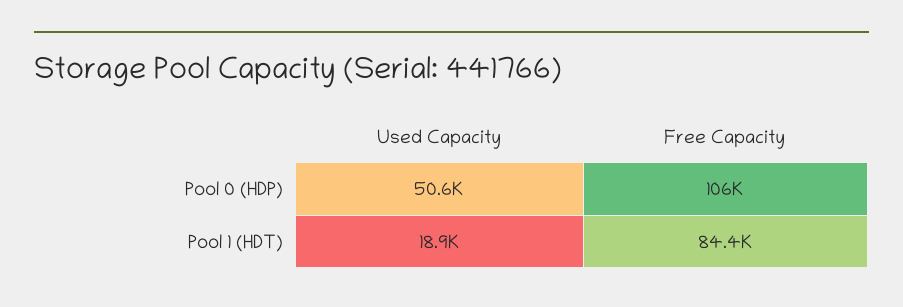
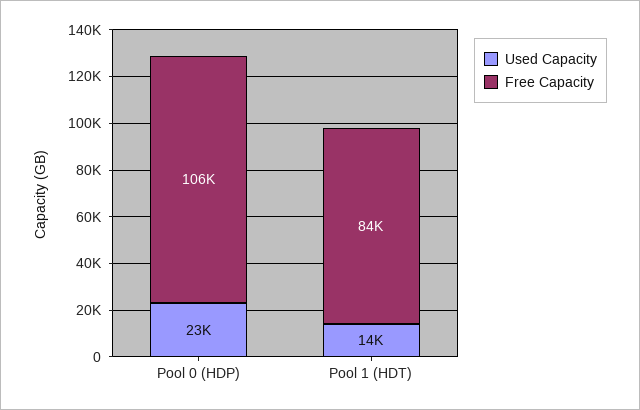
  {
    "Used Capacity": {
-     "Pool 0 (HDP)": 50600,
+     "Pool 0 (HDP)": 23000,
-     "Pool 1 (HDT)": 18900
+     "Pool 1 (HDT)": 14000
    },
    "Free Capacity": {
      "Pool 0 (HDP)": 106000,
      "Pool 1 (HDT)": 84400
    }
  }

